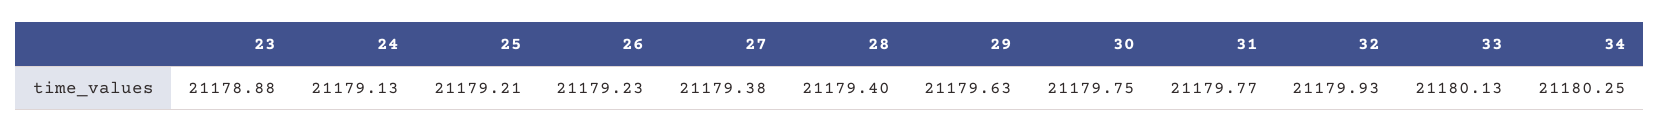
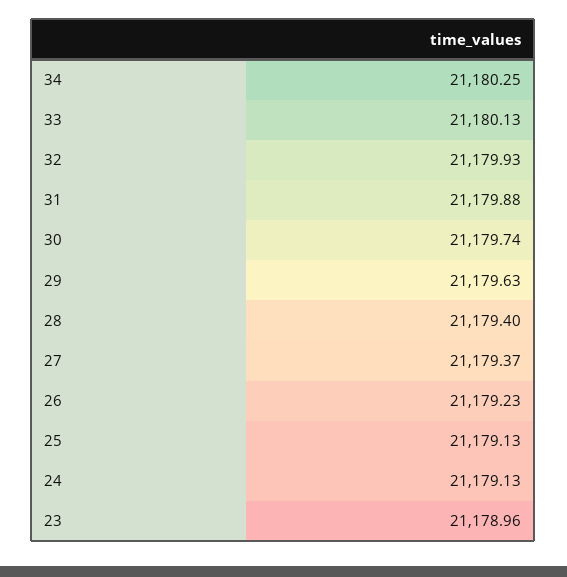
  {
-   "23": 21178.88,
+   "23": 21178.96,
    "24": 21179.13,
-   "25": 21179.21,
+   "25": 21179.13,
    "26": 21179.23,
-   "27": 21179.38,
+   "27": 21179.37,
    "28": 21179.4,
    "29": 21179.63,
-   "30": 21179.75,
+   "30": 21179.74,
-   "31": 21179.77,
+   "31": 21179.88,
    "32": 21179.93,
    "33": 21180.13,
    "34": 21180.25
  }

